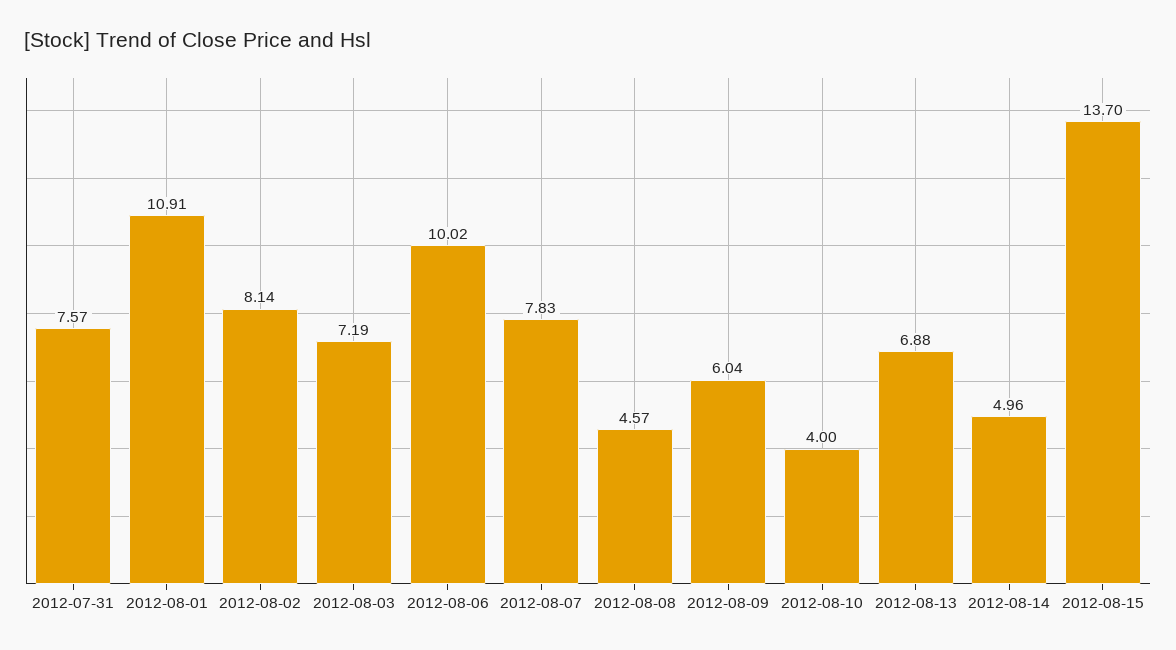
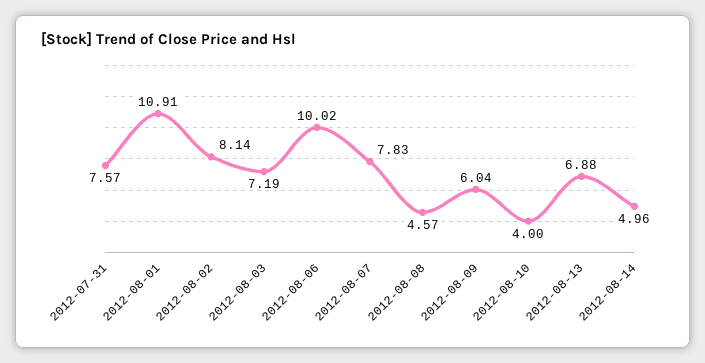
  {
    "2012-07-31": 7.57,
    "2012-08-01": 10.91,
    "2012-08-02": 8.14,
    "2012-08-03": 7.19,
    "2012-08-06": 10.02,
    "2012-08-07": 7.83,
    "2012-08-08": 4.57,
    "2012-08-09": 6.04,
    "2012-08-10": 4,
    "2012-08-13": 6.88,
-   "2012-08-14": 4.96,
+   "2012-08-14": 4.96
-   "2012-08-15": 13.7
  }

